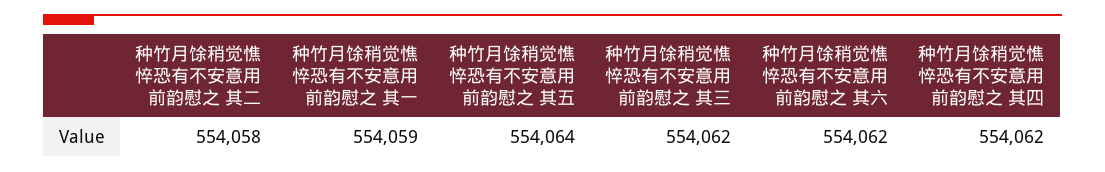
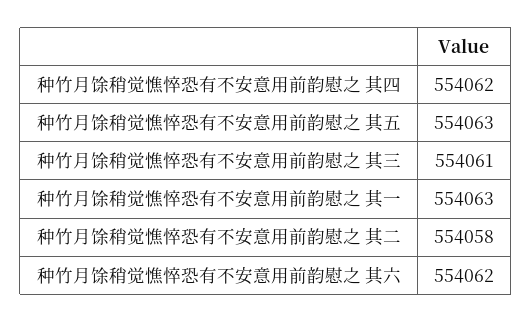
  {
    "种竹月馀稍觉憔悴恐有不安意用前韵慰之 其二": 554058,
-   "种竹月馀稍觉憔悴恐有不安意用前韵慰之 其一": 554059,
+   "种竹月馀稍觉憔悴恐有不安意用前韵慰之 其一": 554063,
-   "种竹月馀稍觉憔悴恐有不安意用前韵慰之 其五": 554064,
+   "种竹月馀稍觉憔悴恐有不安意用前韵慰之 其五": 554063,
-   "种竹月馀稍觉憔悴恐有不安意用前韵慰之 其三": 554062,
+   "种竹月馀稍觉憔悴恐有不安意用前韵慰之 其三": 554061,
    "种竹月馀稍觉憔悴恐有不安意用前韵慰之 其六": 554062,
    "种竹月馀稍觉憔悴恐有不安意用前韵慰之 其四": 554062
  }

